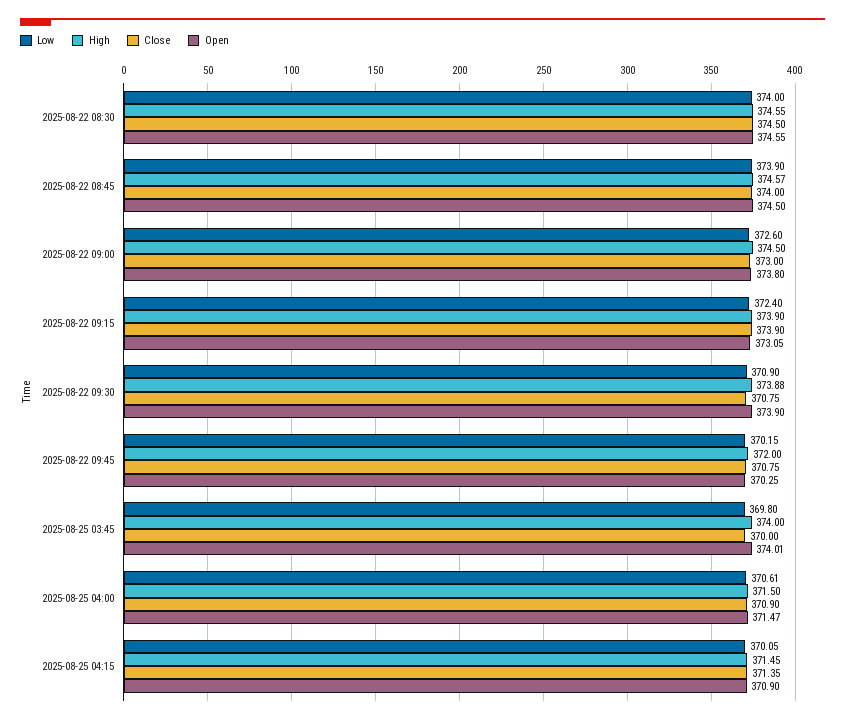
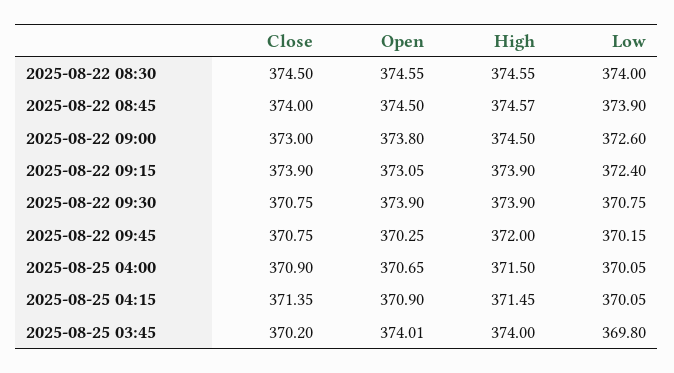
  {
    "Low": {
      "2025-08-22 08:30": 374,
      "2025-08-22 08:45": 373.9,
      "2025-08-22 09:00": 372.6,
      "2025-08-22 09:15": 372.4,
-     "2025-08-22 09:30": 370.9,
+     "2025-08-22 09:30": 370.75,
      "2025-08-22 09:45": 370.15,
      "2025-08-25 03:45": 369.8,
-     "2025-08-25 04:00": 370.61,
+     "2025-08-25 04:00": 370.05,
      "2025-08-25 04:15": 370.05
    },
    "High": {
      "2025-08-22 08:30": 374.55,
      "2025-08-22 08:45": 374.57,
      "2025-08-22 09:00": 374.5,
      "2025-08-22 09:15": 373.9,
-     "2025-08-22 09:30": 373.88,
+     "2025-08-22 09:30": 373.9,
      "2025-08-22 09:45": 372,
      "2025-08-25 03:45": 374,
      "2025-08-25 04:00": 371.5,
      "2025-08-25 04:15": 371.45
    },
    "Close": {
      "2025-08-22 08:30": 374.5,
      "2025-08-22 08:45": 374,
      "2025-08-22 09:00": 373,
      "2025-08-22 09:15": 373.9,
      "2025-08-22 09:30": 370.75,
      "2025-08-22 09:45": 370.75,
-     "2025-08-25 03:45": 370,
+     "2025-08-25 03:45": 370.2,
      "2025-08-25 04:00": 370.9,
      "2025-08-25 04:15": 371.35
    },
    "Open": {
      "2025-08-22 08:30": 374.55,
      "2025-08-22 08:45": 374.5,
      "2025-08-22 09:00": 373.8,
      "2025-08-22 09:15": 373.05,
      "2025-08-22 09:30": 373.9,
      "2025-08-22 09:45": 370.25,
      "2025-08-25 03:45": 374.01,
-     "2025-08-25 04:00": 371.47,
+     "2025-08-25 04:00": 370.65,
      "2025-08-25 04:15": 370.9
    }
  }

